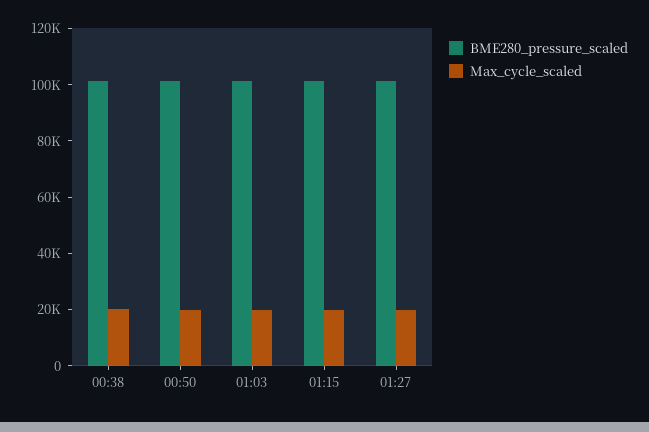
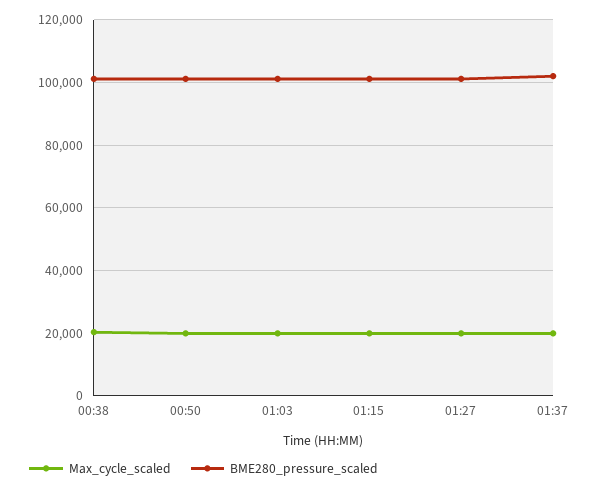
  {
    "BME280_pressure_scaled": {
      "00:38": 102000,
      "00:50": 102000,
      "01:03": 102000,
      "01:15": 102000,
-     "01:27": 102000
+     "01:27": 102000,
+     "01:37": 102000
    },
    "Max_cycle_scaled": {
      "00:38": 20000,
      "00:50": 20000,
      "01:03": 20000,
      "01:15": 20000,
-     "01:27": 20000
+     "01:27": 20000,
+     "01:37": 20000
    }
  }

